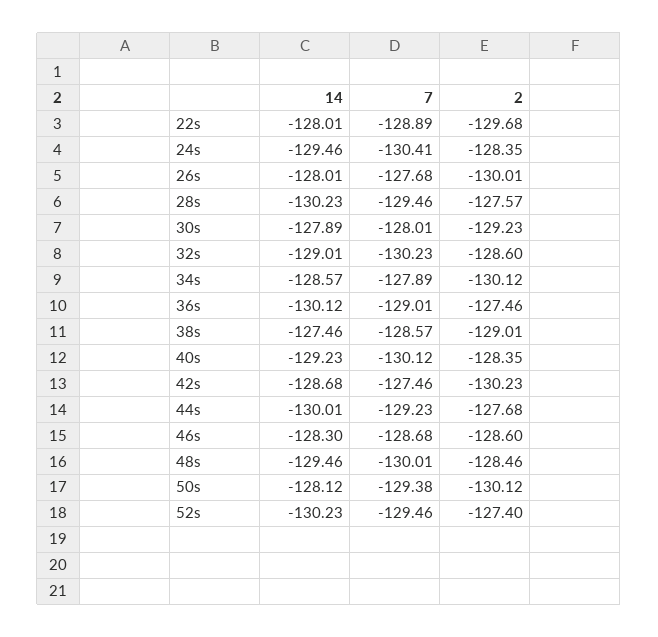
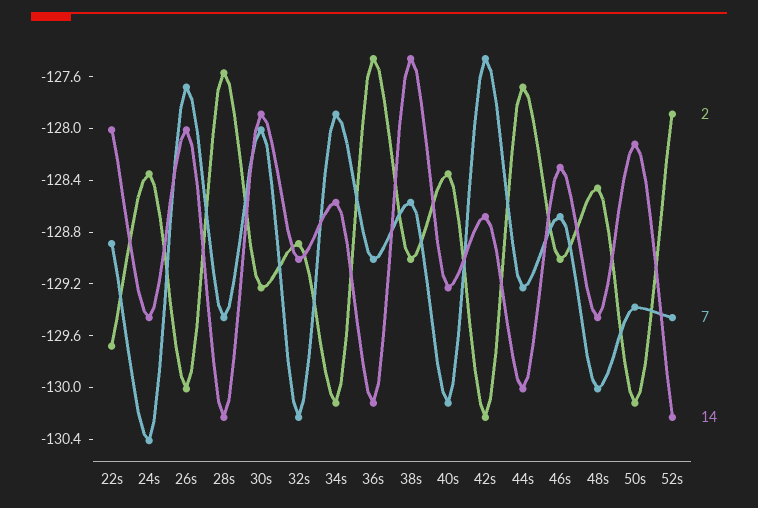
  {
    "14": {
      "22s": -128.01,
      "24s": -129.46,
      "26s": -128.01,
      "28s": -130.23,
      "30s": -127.89,
      "32s": -129.01,
      "34s": -128.57,
      "36s": -130.12,
      "38s": -127.46,
      "40s": -129.23,
      "42s": -128.68,
      "44s": -130.01,
      "46s": -128.3,
      "48s": -129.46,
      "50s": -128.12,
      "52s": -130.23
    },
    "7": {
      "22s": -128.89,
      "24s": -130.41,
      "26s": -127.68,
      "28s": -129.46,
      "30s": -128.01,
      "32s": -130.23,
      "34s": -127.89,
      "36s": -129.01,
      "38s": -128.57,
      "40s": -130.12,
      "42s": -127.46,
      "44s": -129.23,
      "46s": -128.68,
      "48s": -130.01,
      "50s": -129.38,
      "52s": -129.46
    },
    "2": {
      "22s": -129.68,
      "24s": -128.35,
      "26s": -130.01,
      "28s": -127.57,
      "30s": -129.23,
-     "32s": -128.6,
+     "32s": -128.9,
      "34s": -130.12,
      "36s": -127.46,
      "38s": -129.01,
      "40s": -128.35,
      "42s": -130.23,
      "44s": -127.68,
-     "46s": -128.6,
+     "46s": -129,
      "48s": -128.46,
      "50s": -130.12,
-     "52s": -127.4
+     "52s": -127.9
    }
  }

